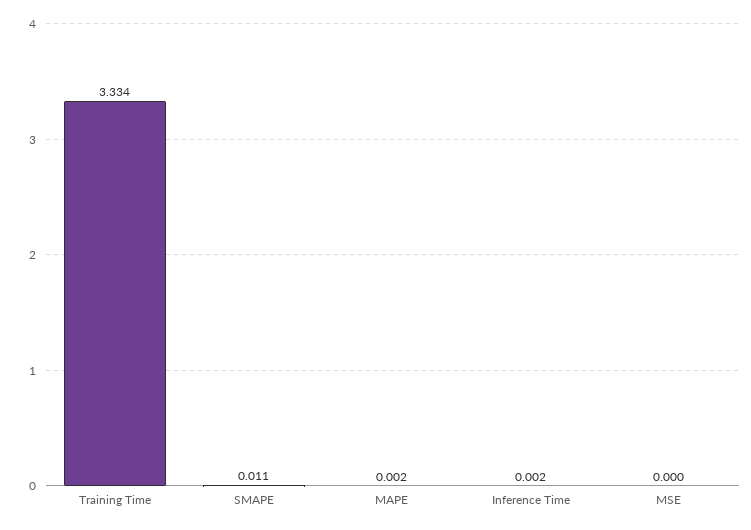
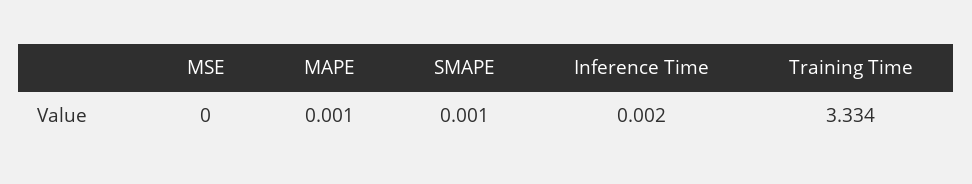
  {
    "Training Time": 3.334,
-   "SMAPE": 0.011,
+   "SMAPE": 0.001,
-   "MAPE": 0.002,
+   "MAPE": 0.001,
    "Inference Time": 0.002,
    "MSE": 0
  }

